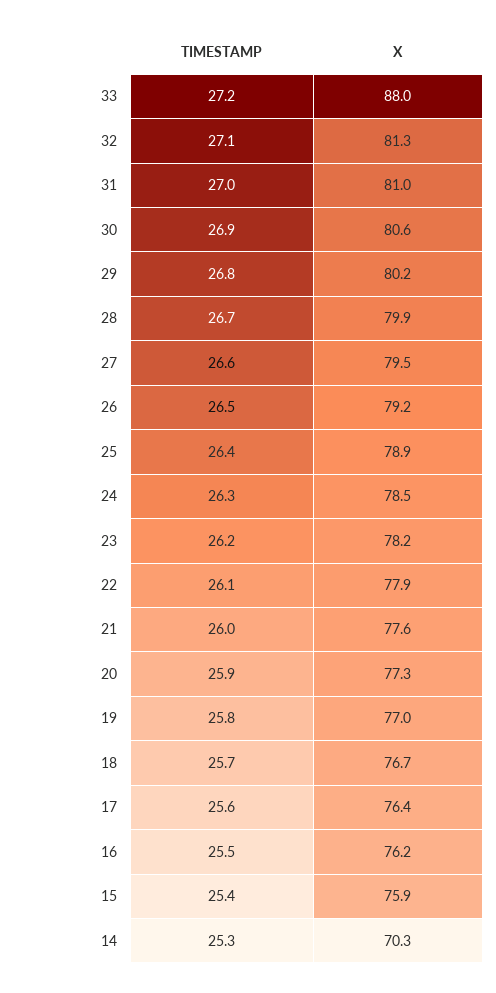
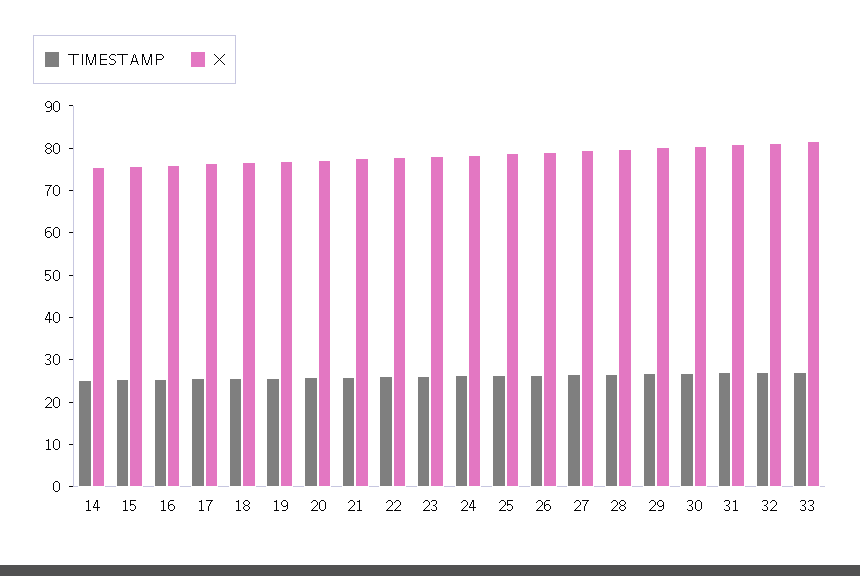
  {
    "TIMESTAMP": {
      "33": 27.2,
      "32": 27.1,
      "31": 27,
      "30": 26.9,
      "29": 26.8,
      "28": 26.7,
      "27": 26.6,
      "26": 26.5,
      "25": 26.4,
      "24": 26.3,
      "23": 26.2,
      "22": 26.1,
      "21": 26,
      "20": 25.9,
      "19": 25.8,
      "18": 25.7,
      "17": 25.6,
      "16": 25.5,
      "15": 25.4,
      "14": 25.3
    },
    "X": {
-     "33": 88,
+     "33": 82,
      "32": 81.3,
      "31": 81,
      "30": 80.6,
      "29": 80.2,
      "28": 79.9,
      "27": 79.5,
      "26": 79.2,
      "25": 78.9,
      "24": 78.5,
      "23": 78.2,
      "22": 77.9,
      "21": 77.6,
      "20": 77.3,
      "19": 77,
      "18": 76.7,
      "17": 76.4,
      "16": 76.2,
      "15": 75.9,
-     "14": 70.3
+     "14": 76
    }
  }

